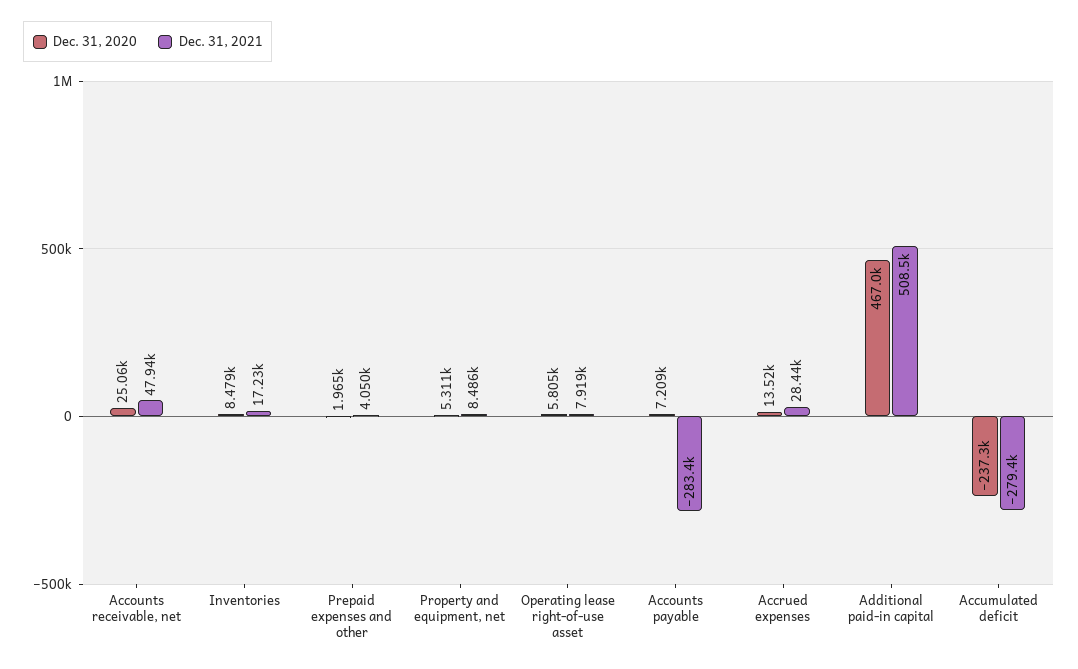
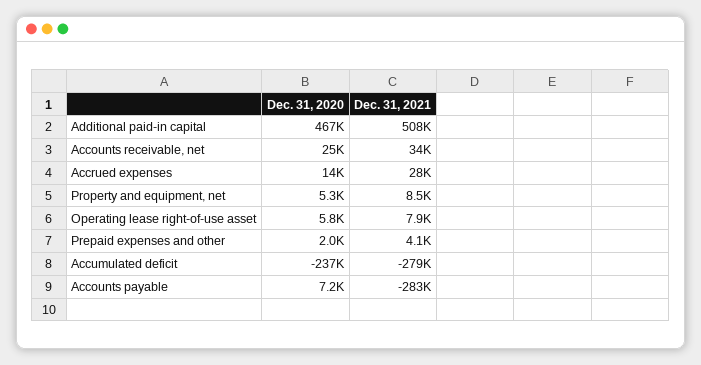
  {
    "Dec. 31, 2020": {
      "Accounts receivable, net": 25060,
-     "Inventories": 8479,
      "Prepaid expenses and other": 1965,
      "Property and equipment, net": 5311,
      "Operating lease right-of-use asset": 5805,
      "Accounts payable": 7209,
      "Accrued expenses": 13520,
      "Additional paid-in capital": 467000,
      "Accumulated deficit": -237300
    },
    "Dec. 31, 2021": {
-     "Accounts receivable, net": 47940,
+     "Accounts receivable, net": 34000,
-     "Inventories": 17230,
      "Prepaid expenses and other": 4050,
      "Property and equipment, net": 8486,
      "Operating lease right-of-use asset": 7919,
      "Accounts payable": -283400,
      "Accrued expenses": 28440,
      "Additional paid-in capital": 508500,
      "Accumulated deficit": -279400
    }
  }

